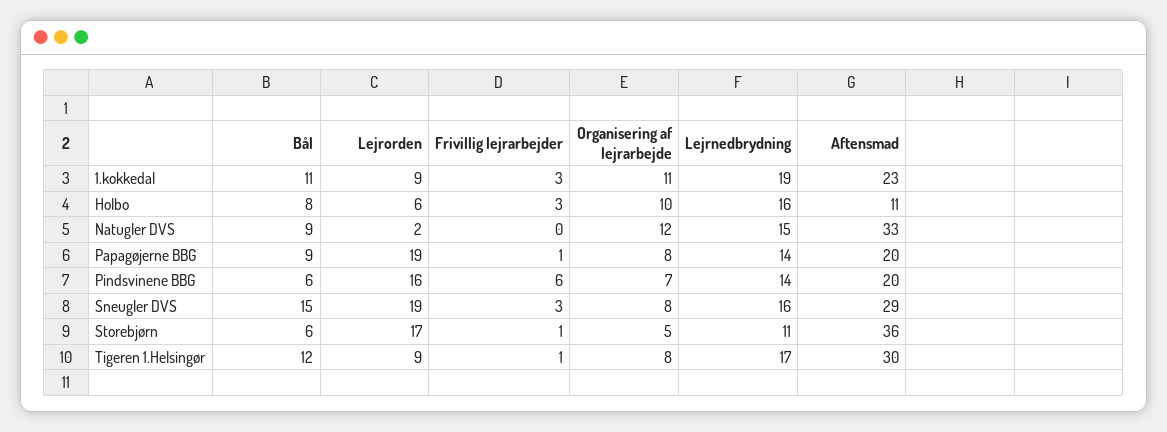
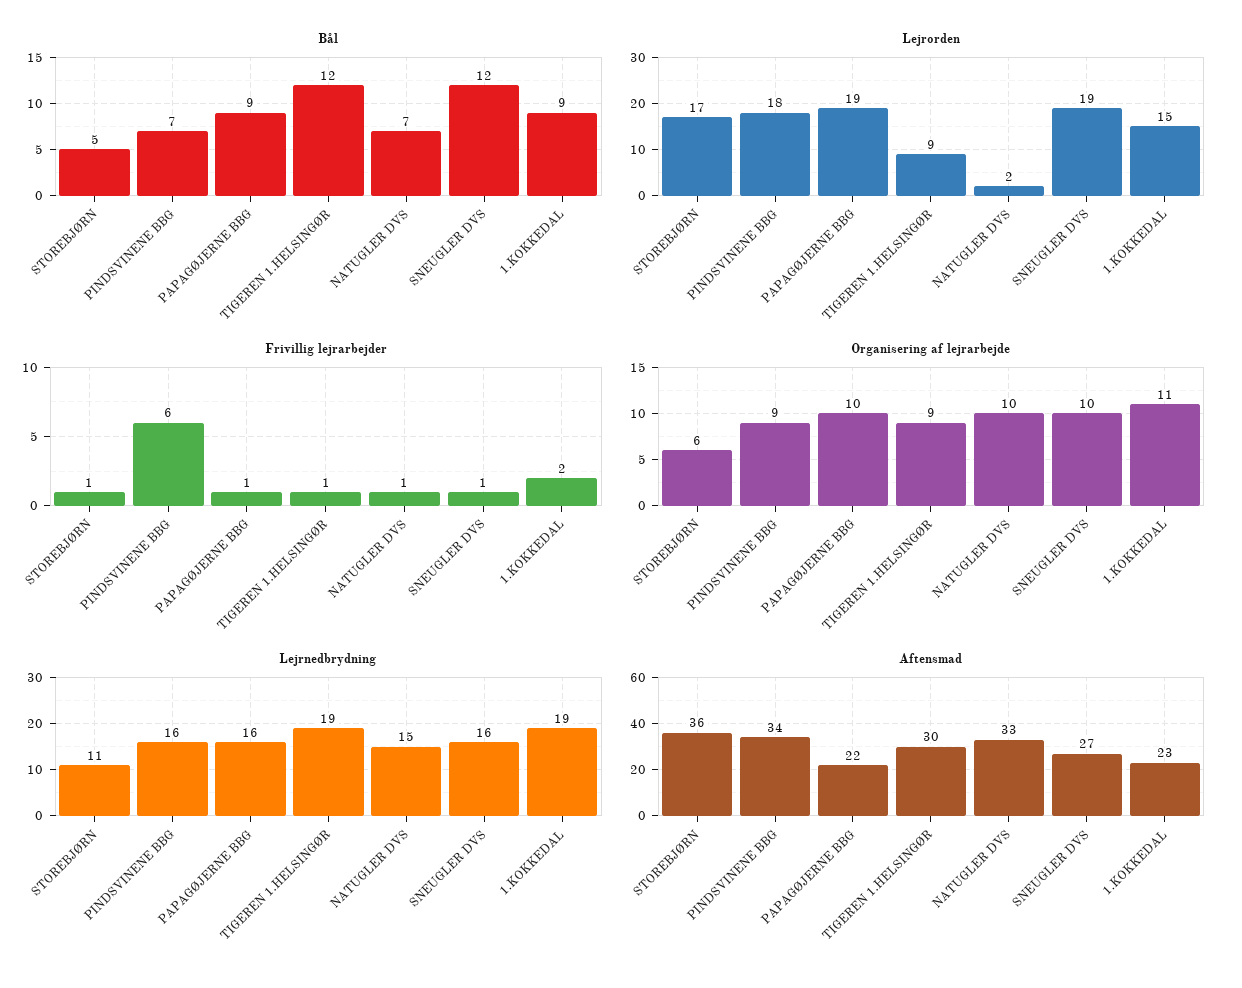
  {
    "Bål": {
-     "1.kokkedal": 11,
+     "1.kokkedal": 9,
-     "Holbo": 8,
-     "Natugler DVS": 9,
+     "Natugler DVS": 7,
      "Papagøjerne BBG": 9,
-     "Pindsvinene BBG": 6,
+     "Pindsvinene BBG": 7,
-     "Sneugler DVS": 15,
+     "Sneugler DVS": 12,
-     "Storebjørn": 6,
+     "Storebjørn": 5,
      "Tigeren 1.Helsingør": 12
    },
    "Lejrorden": {
-     "1.kokkedal": 9,
+     "1.kokkedal": 15,
-     "Holbo": 6,
      "Natugler DVS": 2,
      "Papagøjerne BBG": 19,
-     "Pindsvinene BBG": 16,
+     "Pindsvinene BBG": 18,
      "Sneugler DVS": 19,
      "Storebjørn": 17,
      "Tigeren 1.Helsingør": 9
    },
    "Frivillig lejrarbejder": {
-     "1.kokkedal": 3,
+     "1.kokkedal": 2,
-     "Holbo": 3,
-     "Natugler DVS": 0,
+     "Natugler DVS": 1,
      "Papagøjerne BBG": 1,
      "Pindsvinene BBG": 6,
-     "Sneugler DVS": 3,
+     "Sneugler DVS": 1,
      "Storebjørn": 1,
      "Tigeren 1.Helsingør": 1
    },
    "Organisering af lejrarbejde": {
      "1.kokkedal": 11,
-     "Holbo": 10,
-     "Natugler DVS": 12,
+     "Natugler DVS": 10,
-     "Papagøjerne BBG": 8,
+     "Papagøjerne BBG": 10,
-     "Pindsvinene BBG": 7,
+     "Pindsvinene BBG": 9,
-     "Sneugler DVS": 8,
+     "Sneugler DVS": 10,
-     "Storebjørn": 5,
+     "Storebjørn": 6,
-     "Tigeren 1.Helsingør": 8
+     "Tigeren 1.Helsingør": 9
    },
    "Lejrnedbrydning": {
      "1.kokkedal": 19,
-     "Holbo": 16,
      "Natugler DVS": 15,
-     "Papagøjerne BBG": 14,
+     "Papagøjerne BBG": 16,
-     "Pindsvinene BBG": 14,
+     "Pindsvinene BBG": 16,
      "Sneugler DVS": 16,
      "Storebjørn": 11,
-     "Tigeren 1.Helsingør": 17
+     "Tigeren 1.Helsingør": 19
    },
    "Aftensmad": {
      "1.kokkedal": 23,
-     "Holbo": 11,
      "Natugler DVS": 33,
-     "Papagøjerne BBG": 20,
+     "Papagøjerne BBG": 22,
-     "Pindsvinene BBG": 20,
+     "Pindsvinene BBG": 34,
-     "Sneugler DVS": 29,
+     "Sneugler DVS": 27,
      "Storebjørn": 36,
      "Tigeren 1.Helsingør": 30
    }
  }

